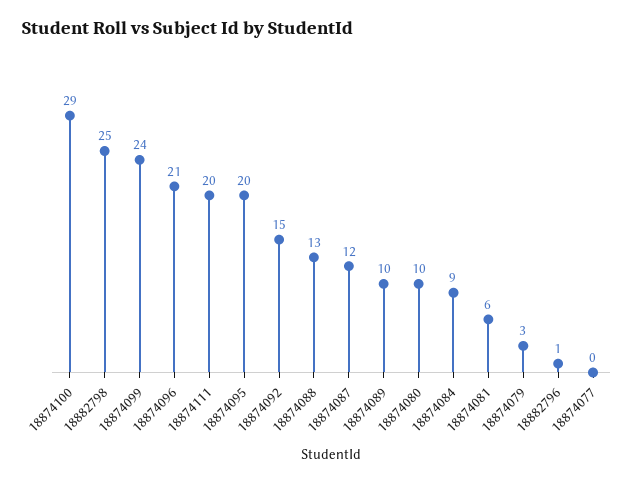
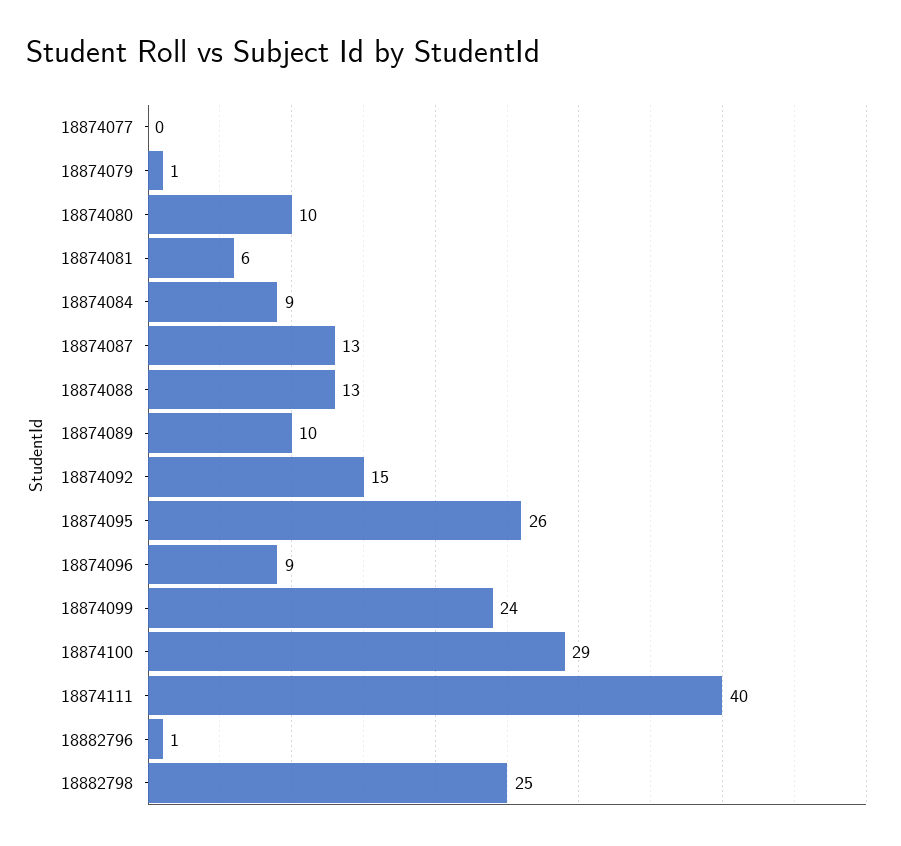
  {
    "18874100": 29,
    "18882798": 25,
    "18874099": 24,
-   "18874096": 21,
+   "18874096": 9,
-   "18874111": 20,
+   "18874111": 40,
-   "18874095": 20,
+   "18874095": 26,
    "18874092": 15,
    "18874088": 13,
-   "18874087": 12,
+   "18874087": 13,
    "18874089": 10,
    "18874080": 10,
    "18874084": 9,
    "18874081": 6,
-   "18874079": 3,
+   "18874079": 1,
    "18882796": 1,
    "18874077": 0
  }

